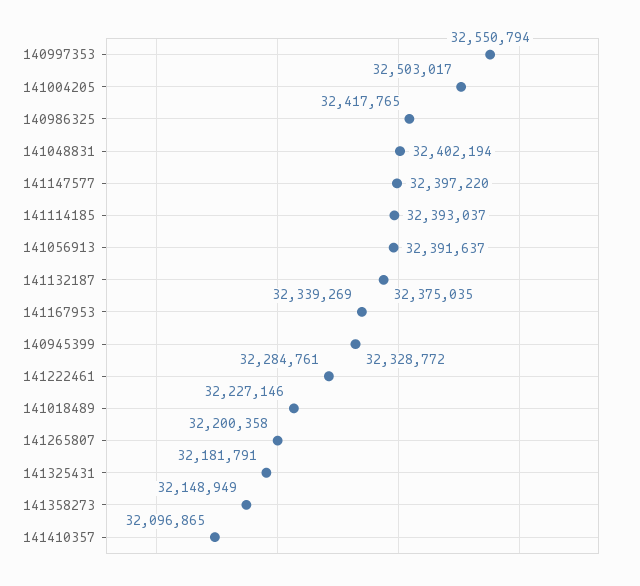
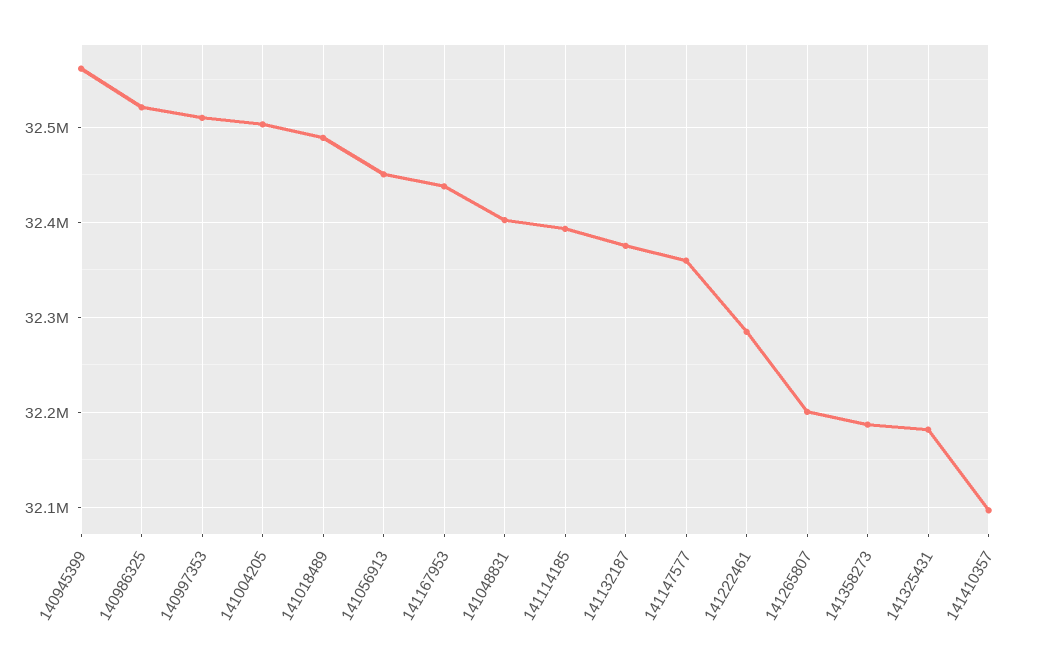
  {
-   "140997353": 32550794,
+   "140997353": 32510000,
    "141004205": 32503017,
-   "140986325": 32417765,
+   "140986325": 32520000,
    "141048831": 32402194,
-   "141147577": 32397220,
+   "141147577": 32360000,
    "141114185": 32393037,
-   "141056913": 32391637,
+   "141056913": 32450000,
    "141132187": 32375035,
-   "141167953": 32339269,
+   "141167953": 32440000,
-   "140945399": 32328772,
+   "140945399": 32560000,
    "141222461": 32284761,
-   "141018489": 32227146,
+   "141018489": 32490000,
    "141265807": 32200358,
    "141325431": 32181791,
-   "141358273": 32148949,
+   "141358273": 32190000,
    "141410357": 32096865
  }

